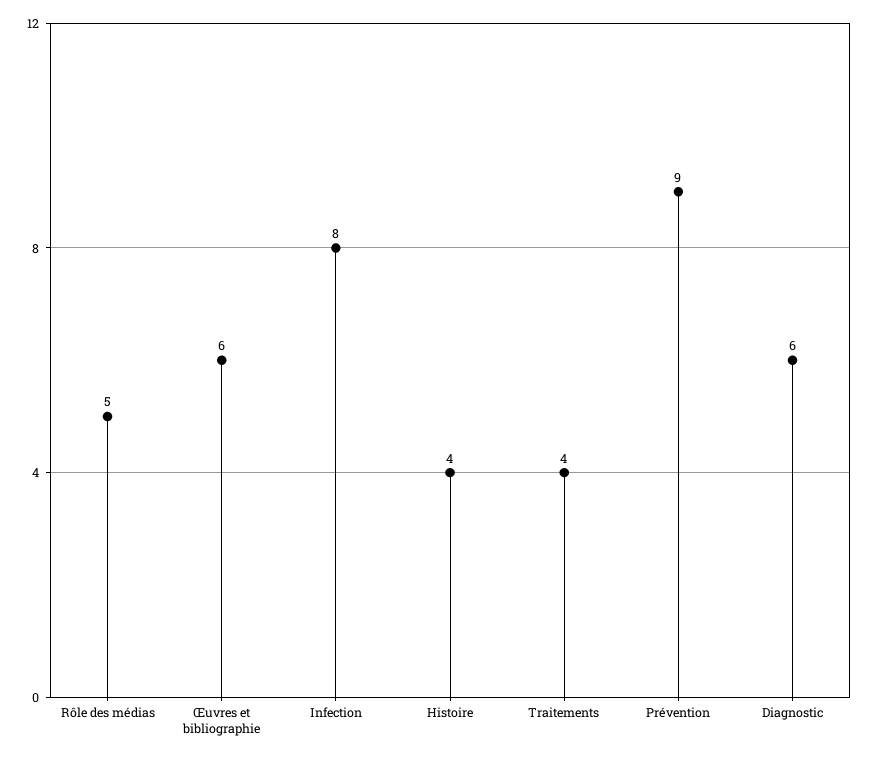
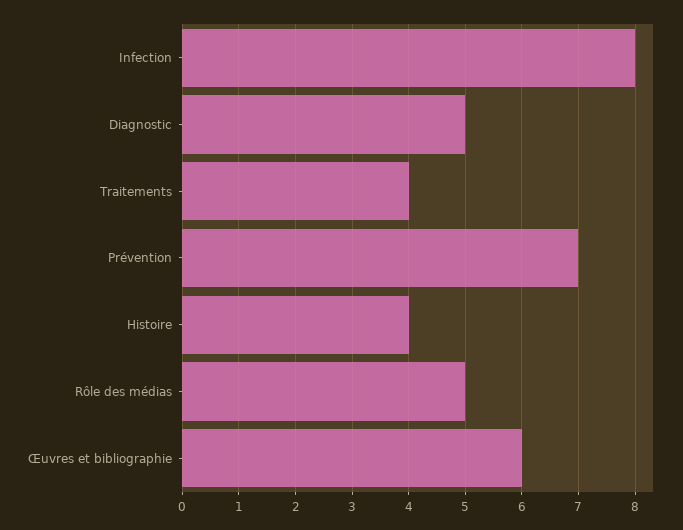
  {
    "Rôle des médias": 5,
    "Œuvres et bibliographie": 6,
    "Infection": 8,
    "Histoire": 4,
    "Traitements": 4,
-   "Prévention": 9,
+   "Prévention": 7,
-   "Diagnostic": 6
+   "Diagnostic": 5
  }

